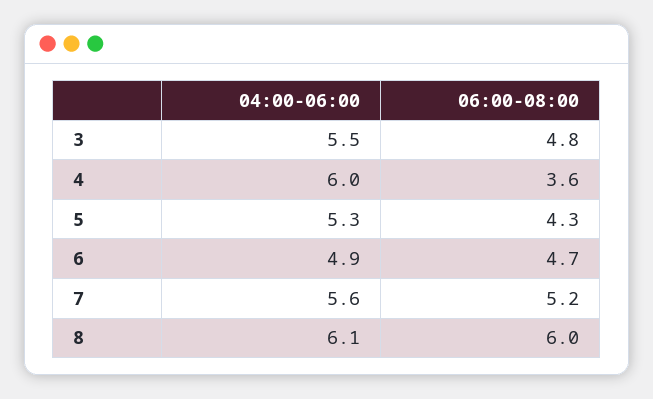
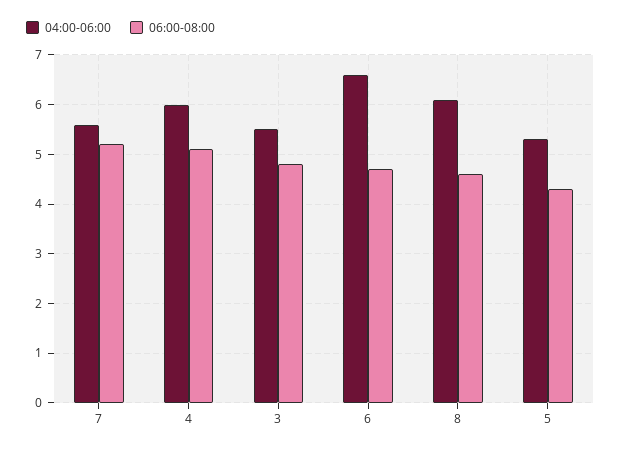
  {
    "04:00-06:00": {
      "3": 5.5,
      "4": 6,
      "5": 5.3,
-     "6": 4.9,
+     "6": 6.5,
      "7": 5.6,
      "8": 6.1
    },
    "06:00-08:00": {
      "3": 4.8,
-     "4": 3.6,
+     "4": 5,
      "5": 4.3,
      "6": 4.7,
      "7": 5.2,
-     "8": 6
+     "8": 4.5
    }
  }

